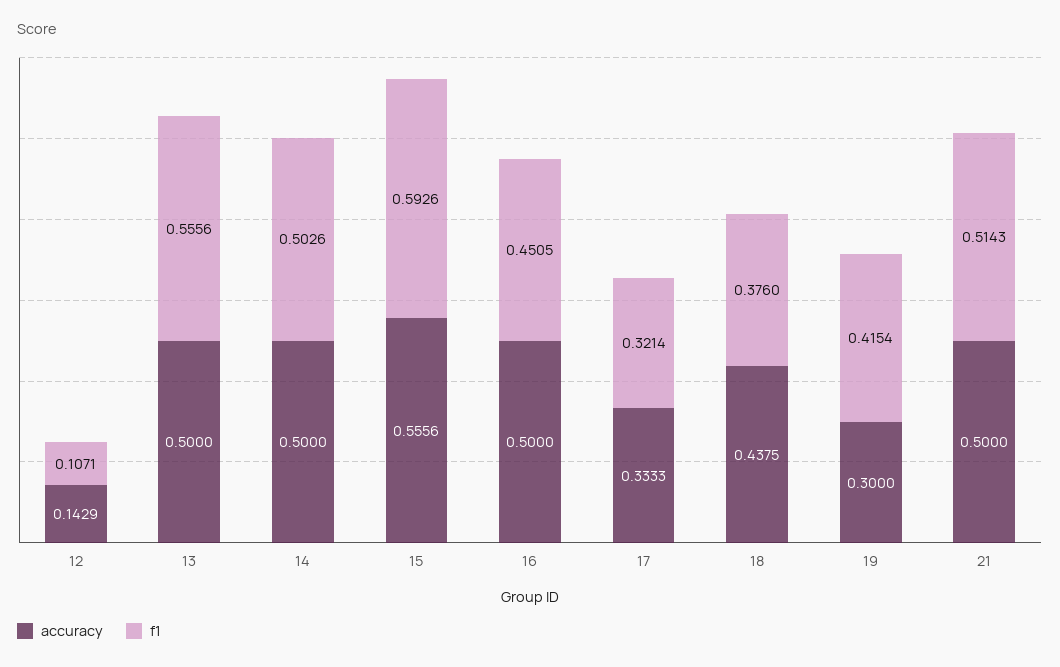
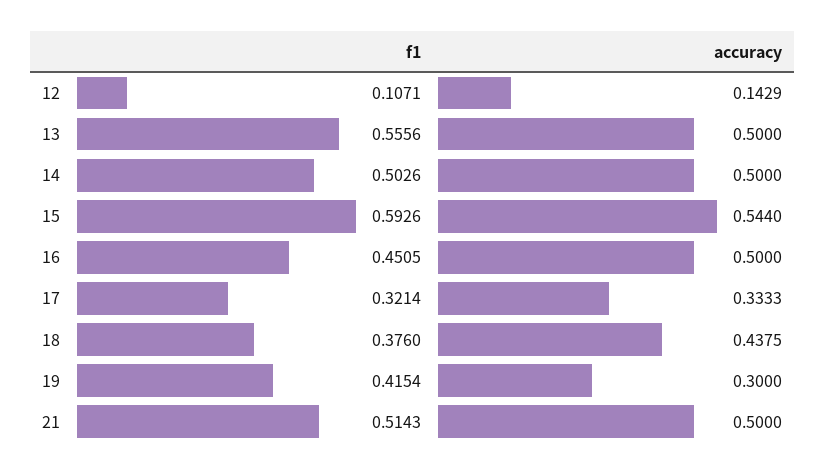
  {
    "accuracy": {
      "12": 0.1429,
      "13": 0.5,
      "14": 0.5,
-     "15": 0.5556,
+     "15": 0.544,
      "16": 0.5,
      "17": 0.3333,
      "18": 0.4375,
      "19": 0.3,
      "21": 0.5
    },
    "f1": {
      "12": 0.1071,
      "13": 0.5556,
      "14": 0.5026,
      "15": 0.5926,
      "16": 0.4505,
      "17": 0.3214,
      "18": 0.376,
      "19": 0.4154,
      "21": 0.5143
    }
  }

